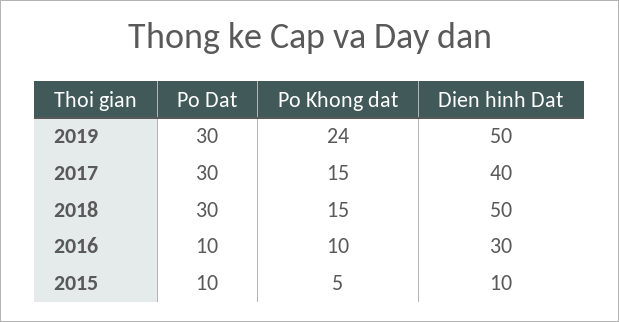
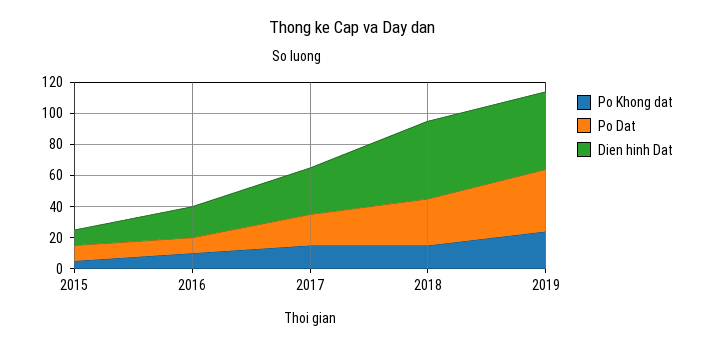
  {
    "Po Dat": {
-     "2019": 30,
+     "2019": 40,
-     "2017": 30,
+     "2017": 20,
      "2018": 30,
      "2016": 10,
      "2015": 10
    },
    "Po Khong dat": {
      "2019": 24,
      "2017": 15,
      "2018": 15,
      "2016": 10,
      "2015": 5
    },
    "Dien hinh Dat": {
      "2019": 50,
-     "2017": 40,
+     "2017": 30,
      "2018": 50,
-     "2016": 30,
+     "2016": 20,
      "2015": 10
    }
  }

